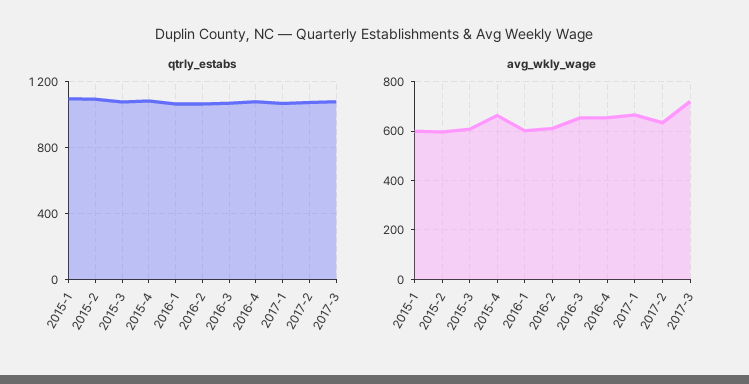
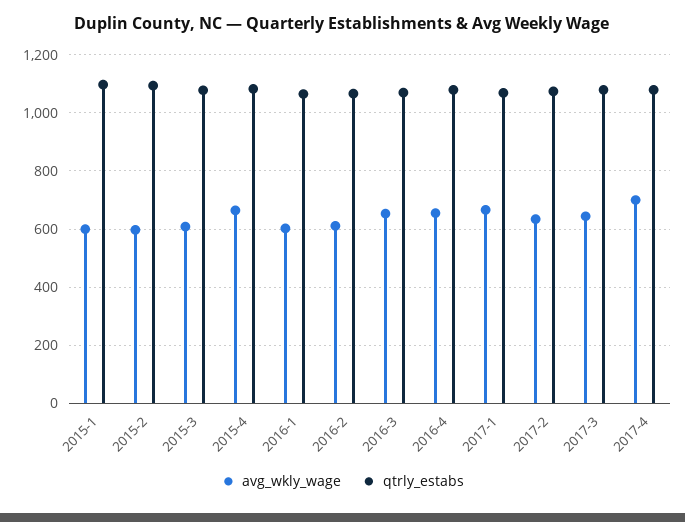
  {
    "qtrly_estabs": {
      "2015-1": 1100,
      "2015-2": 1100,
      "2015-3": 1075,
      "2015-4": 1075,
      "2016-1": 1075,
      "2016-2": 1075,
      "2016-3": 1075,
      "2016-4": 1075,
      "2017-1": 1075,
      "2017-2": 1075,
-     "2017-3": 1075
+     "2017-3": 1075,
+     "2017-4": 1075
    },
    "avg_wkly_wage": {
      "2015-1": 600,
      "2015-2": 600,
      "2015-3": 600,
      "2015-4": 675,
      "2016-1": 600,
      "2016-2": 600,
      "2016-3": 650,
      "2016-4": 650,
      "2017-1": 675,
      "2017-2": 625,
-     "2017-3": 725
+     "2017-3": 650,
+     "2017-4": 700
    }
  }

